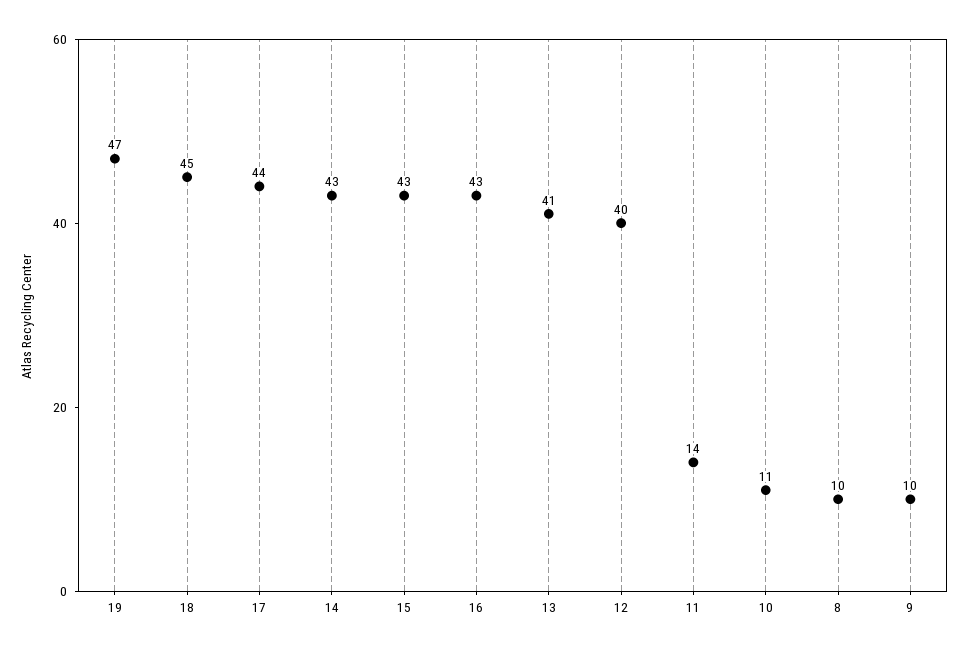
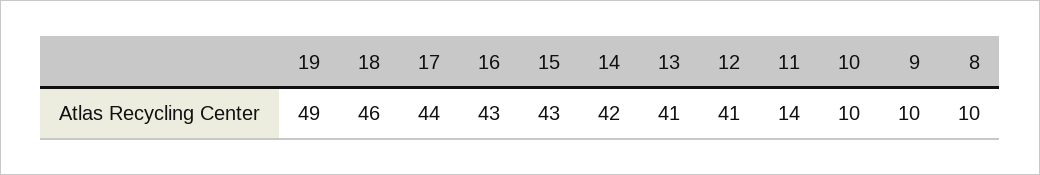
  {
-   "19": 47,
+   "19": 49,
-   "18": 45,
+   "18": 46,
    "17": 44,
-   "14": 43,
+   "14": 42,
    "15": 43,
    "16": 43,
    "13": 41,
-   "12": 40,
+   "12": 41,
    "11": 14,
-   "10": 11,
+   "10": 10,
    "8": 10,
    "9": 10
  }

